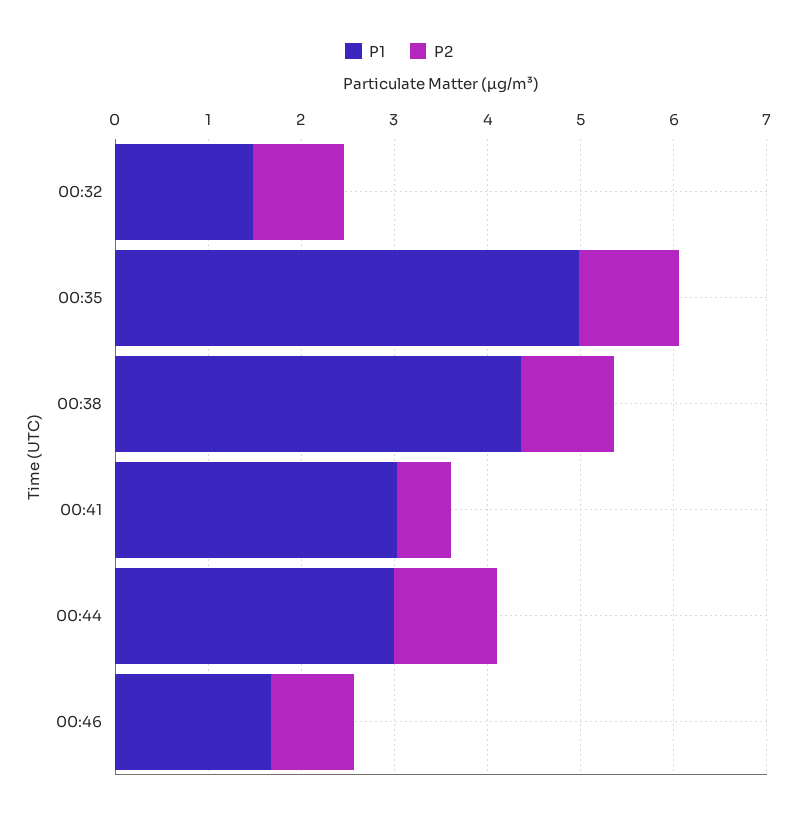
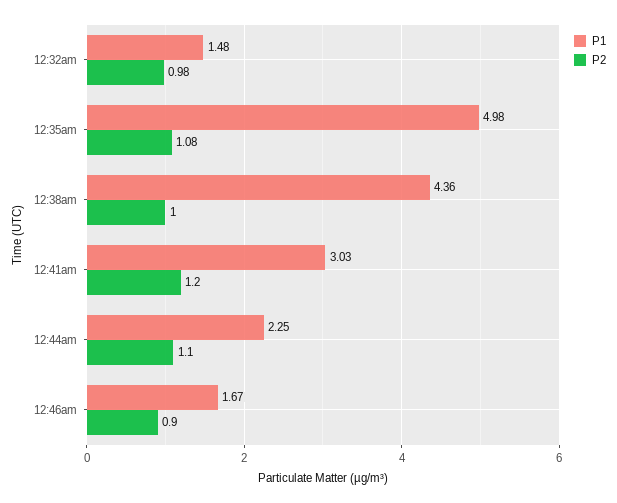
  {
    "P1": {
      "00:32": 1.48,
      "00:35": 4.98,
      "00:38": 4.36,
      "00:41": 3.03,
-     "00:44": 3,
+     "00:44": 2.25,
      "00:46": 1.67
    },
    "P2": {
      "00:32": 0.98,
      "00:35": 1.08,
      "00:38": 1,
-     "00:41": 0.6,
+     "00:41": 1.2,
      "00:44": 1.1,
      "00:46": 0.9
    }
  }

